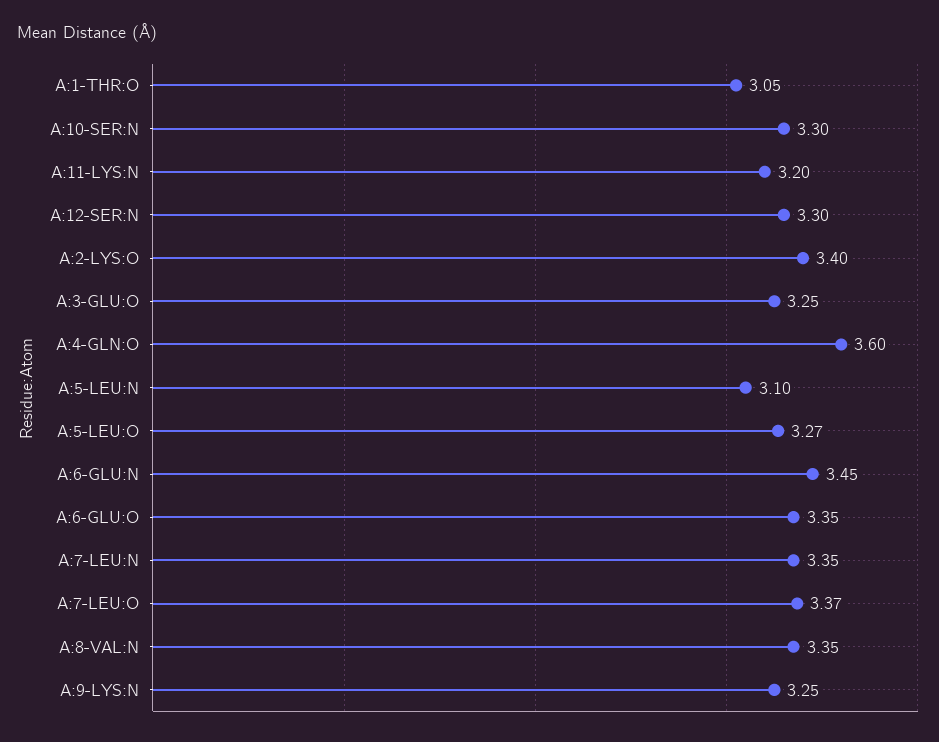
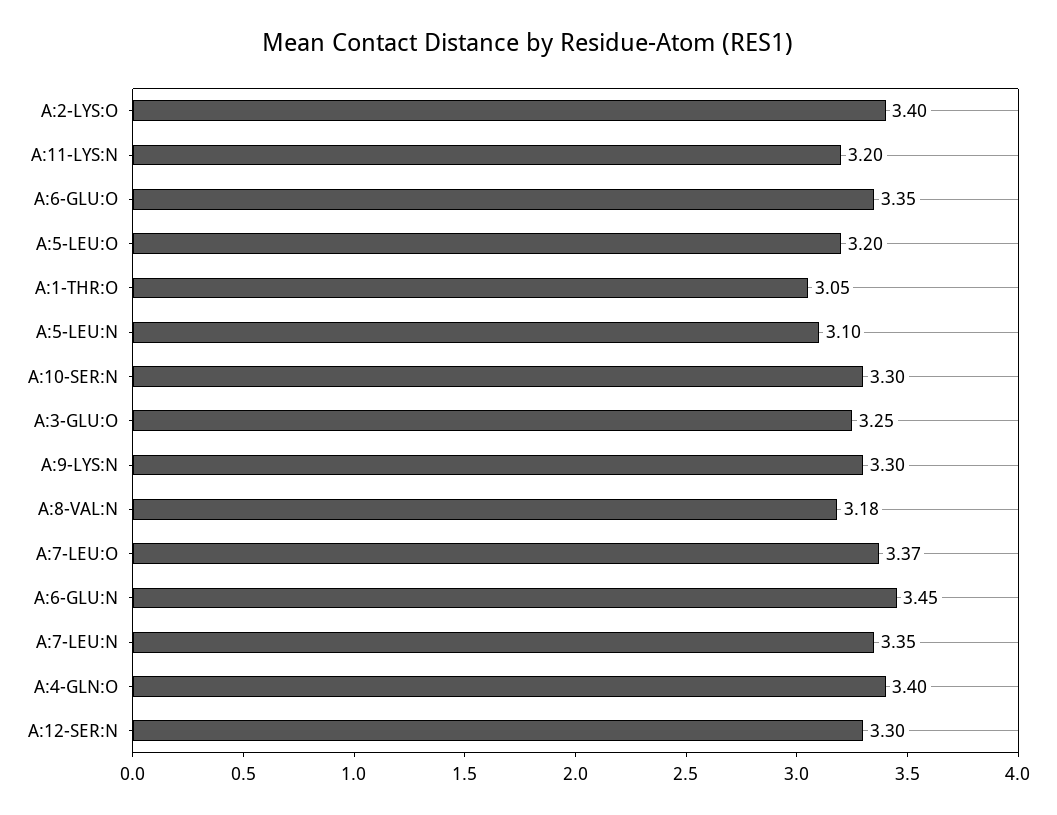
  {
    "A:1-THR:O": 3.05,
    "A:10-SER:N": 3.3,
    "A:11-LYS:N": 3.2,
    "A:12-SER:N": 3.3,
    "A:2-LYS:O": 3.4,
    "A:3-GLU:O": 3.25,
-   "A:4-GLN:O": 3.6,
+   "A:4-GLN:O": 3.4,
    "A:5-LEU:N": 3.1,
-   "A:5-LEU:O": 3.27,
+   "A:5-LEU:O": 3.2,
    "A:6-GLU:N": 3.45,
    "A:6-GLU:O": 3.35,
    "A:7-LEU:N": 3.35,
    "A:7-LEU:O": 3.37,
-   "A:8-VAL:N": 3.35,
+   "A:8-VAL:N": 3.18,
-   "A:9-LYS:N": 3.25
+   "A:9-LYS:N": 3.3
  }

